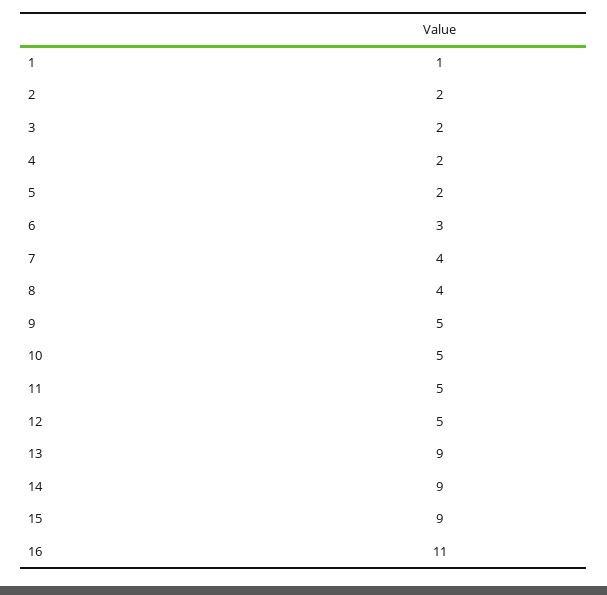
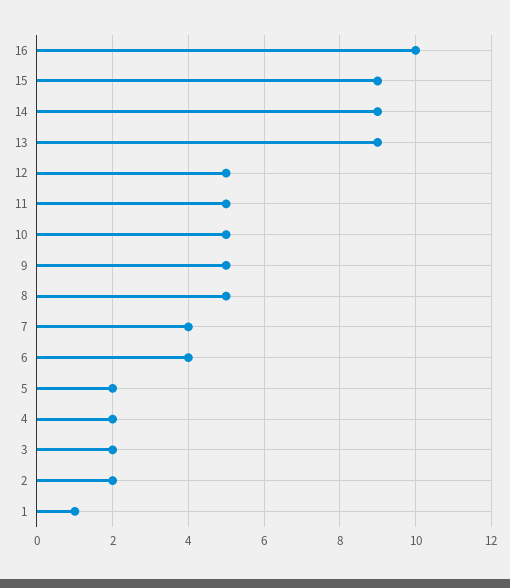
  {
    "1": 1,
    "2": 2,
    "3": 2,
    "4": 2,
    "5": 2,
-   "6": 3,
+   "6": 4,
    "7": 4,
-   "8": 4,
+   "8": 5,
    "9": 5,
    "10": 5,
    "11": 5,
    "12": 5,
    "13": 9,
    "14": 9,
    "15": 9,
-   "16": 11
+   "16": 10
  }

